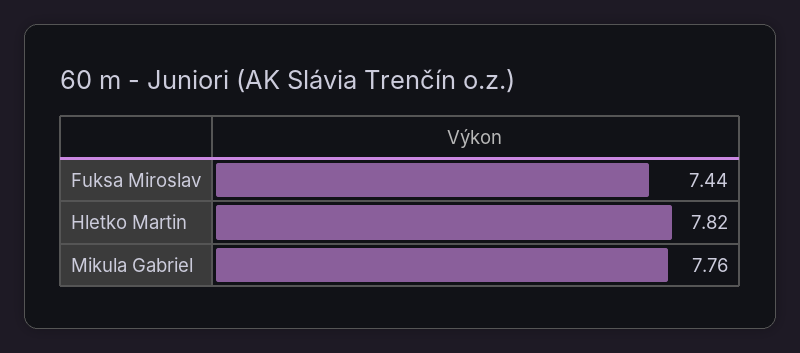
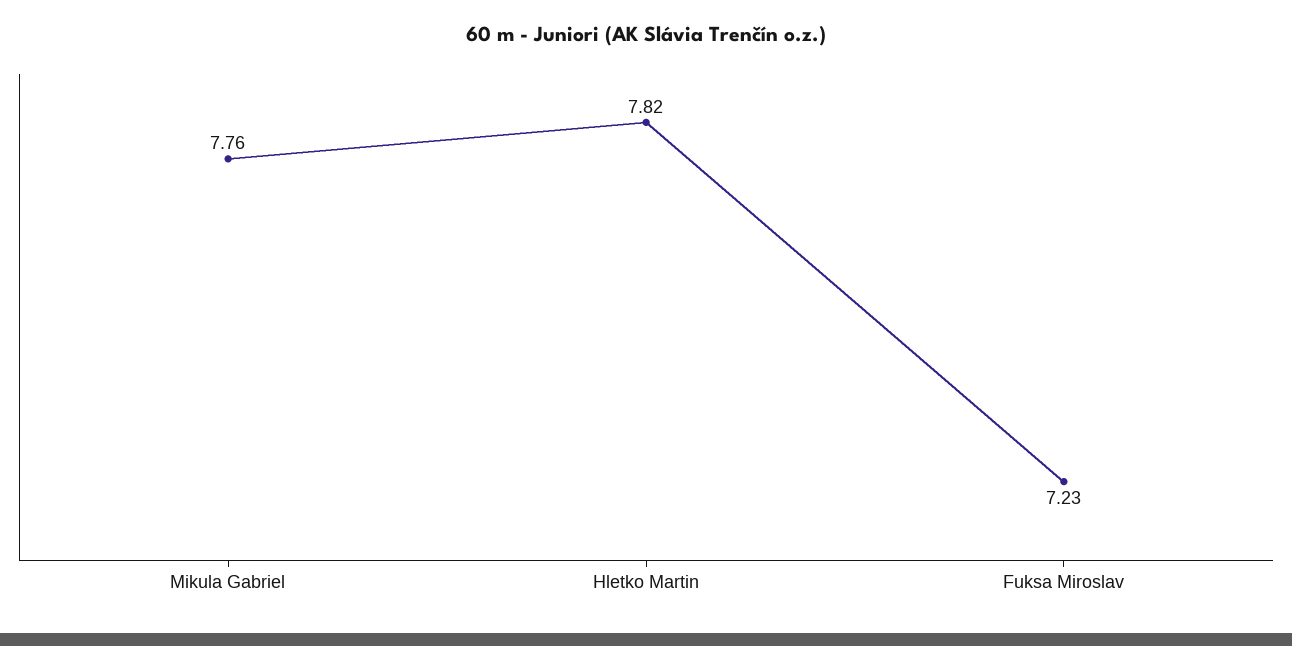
  {
-   "Fuksa Miroslav": 7.44,
+   "Fuksa Miroslav": 7.23,
    "Hletko Martin": 7.82,
    "Mikula Gabriel": 7.76
  }

